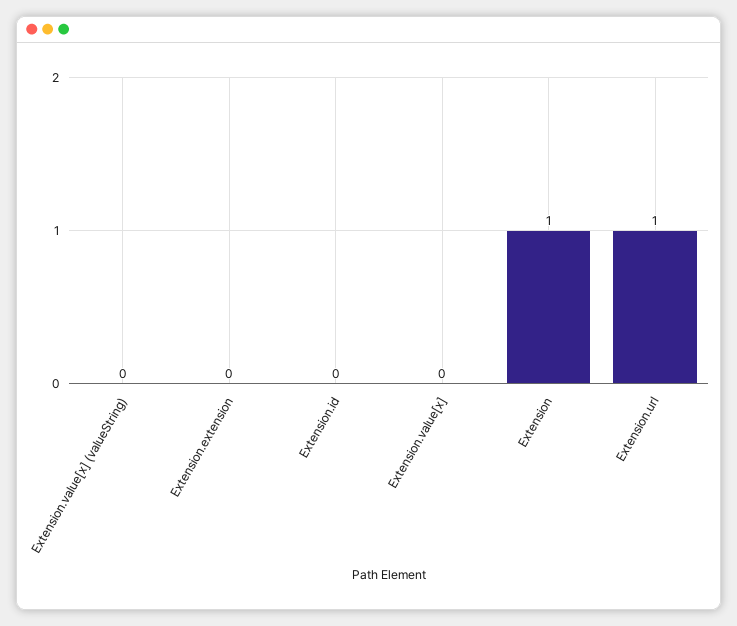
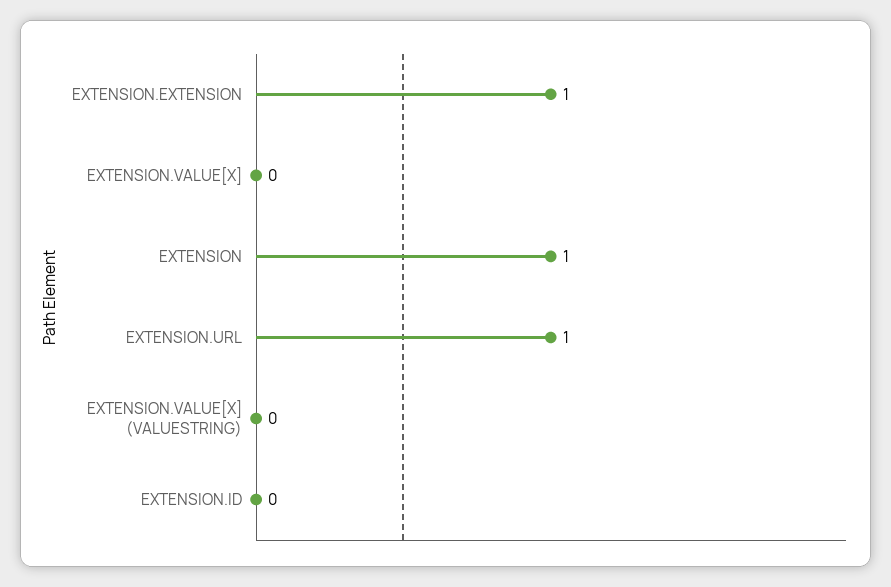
  {
    "Extension.value[x] (valueString)": 0,
-   "Extension.extension": 0,
+   "Extension.extension": 1,
    "Extension.id": 0,
    "Extension.value[x]": 0,
    "Extension": 1,
    "Extension.url": 1
  }

